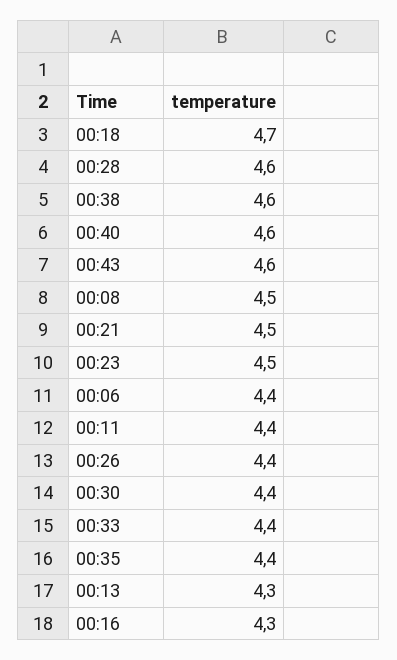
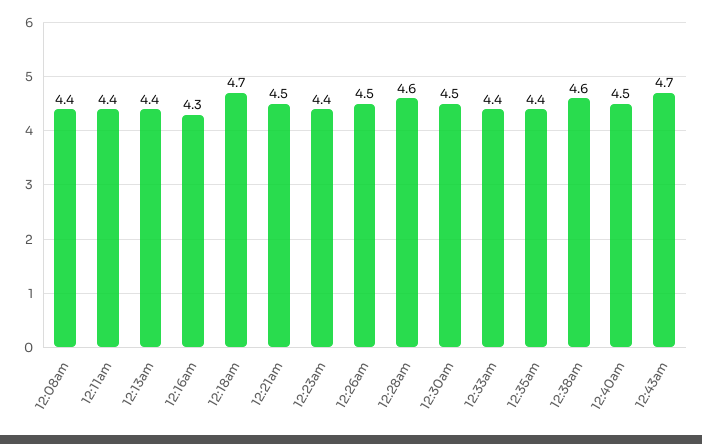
  {
    "00:18": 4.7,
    "00:28": 4.6,
    "00:38": 4.6,
-   "00:40": 4.6,
+   "00:40": 4.5,
-   "00:43": 4.6,
+   "00:43": 4.7,
-   "00:08": 4.5,
+   "00:08": 4.4,
    "00:21": 4.5,
-   "00:23": 4.5,
+   "00:23": 4.4,
-   "00:06": 4.4,
    "00:11": 4.4,
-   "00:26": 4.4,
+   "00:26": 4.5,
-   "00:30": 4.4,
+   "00:30": 4.5,
    "00:33": 4.4,
    "00:35": 4.4,
-   "00:13": 4.3,
+   "00:13": 4.4,
    "00:16": 4.3
  }

